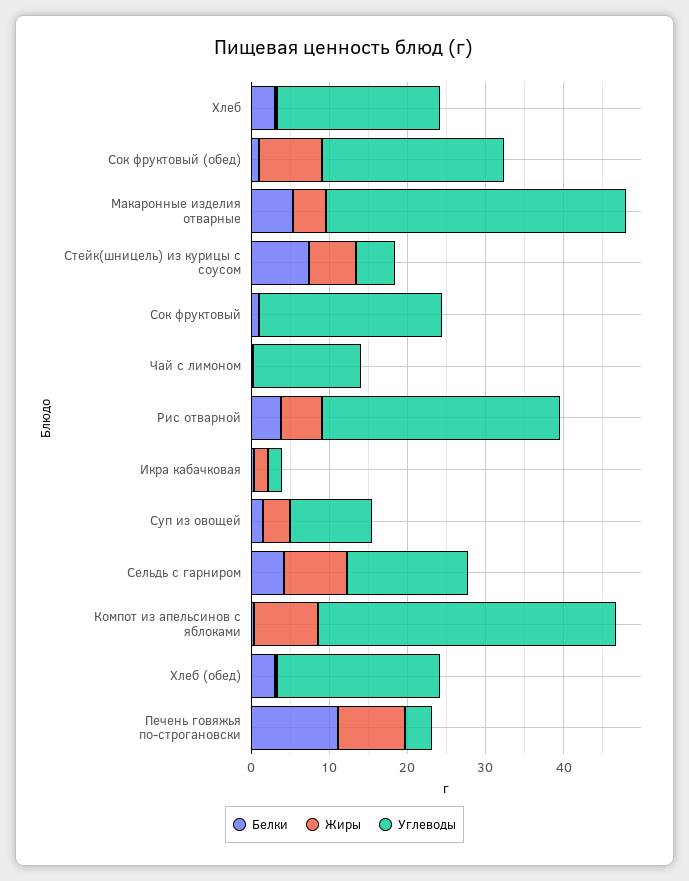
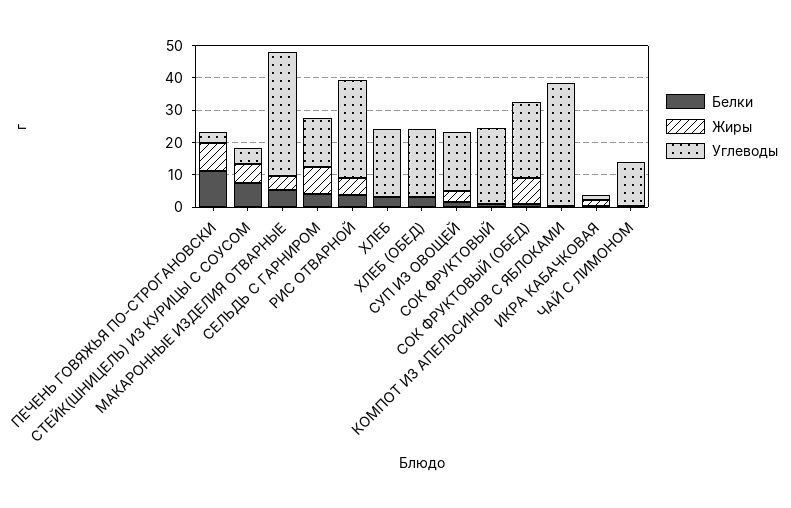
  {
    "Белки": {
      "Хлеб": 4,
      "Сок фруктовый (обед)": 2,
      "Макаронные изделия отварные": 6,
      "Стейк(шницель) из курицы с соусом": 8,
      "Сок фруктовый": 2,
      "Чай с лимоном": 0,
      "Рис отварной": 4,
      "Икра кабачковая": 0,
      "Суп из овощей": 2,
      "Сельдь с гарниром": 4,
      "Компот из апельсинов с яблоками": 0,
      "Хлеб (обед)": 4,
      "Печень говяжья по-строгановски": 12
    },
    "Жиры": {
      "Хлеб": 0,
      "Сок фруктовый (обед)": 8,
      "Макаронные изделия отварные": 4,
      "Стейк(шницель) из курицы с соусом": 6,
      "Сок фруктовый": 0,
      "Чай с лимоном": 0,
      "Рис отварной": 6,
      "Икра кабачковая": 2,
      "Суп из овощей": 4,
      "Сельдь с гарниром": 8,
-     "Компот из апельсинов с яблоками": 8,
+     "Компот из апельсинов с яблоками": 0,
      "Хлеб (обед)": 0,
      "Печень говяжья по-строгановски": 8
    },
    "Углеводы": {
      "Хлеб": 20,
      "Сок фруктовый (обед)": 24,
      "Макаронные изделия отварные": 38,
      "Стейк(шницель) из курицы с соусом": 6,
      "Сок фруктовый": 24,
      "Чай с лимоном": 14,
      "Рис отварной": 30,
      "Икра кабачковая": 2,
-     "Суп из овощей": 10,
+     "Суп из овощей": 17.5,
      "Сельдь с гарниром": 16,
      "Компот из апельсинов с яблоками": 38,
      "Хлеб (обед)": 20,
      "Печень говяжья по-строгановски": 4
    }
  }

